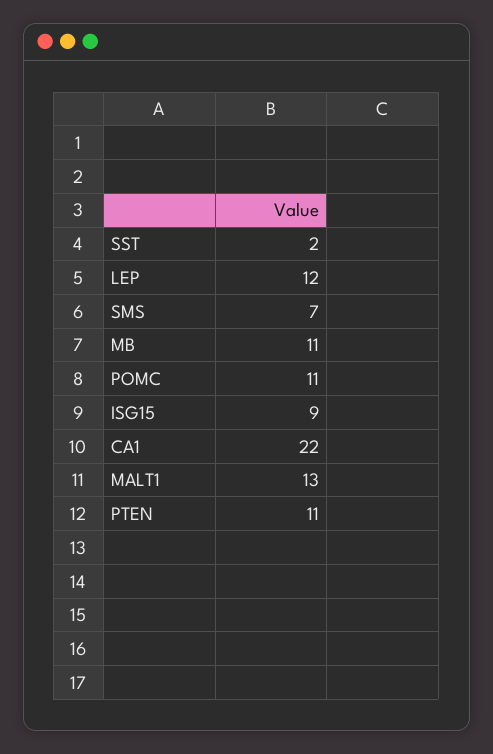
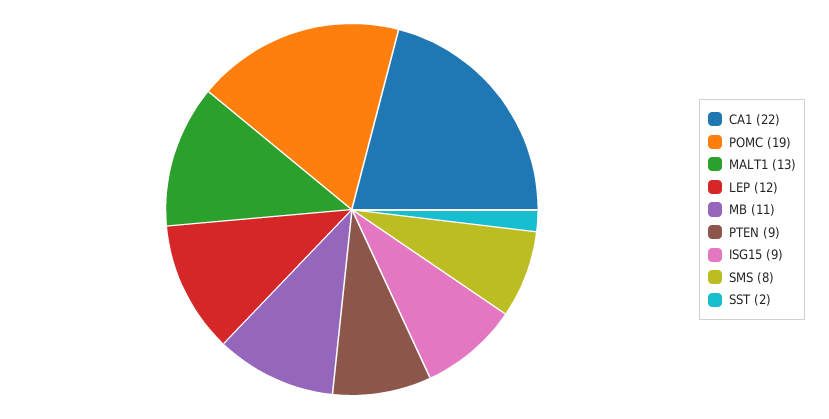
  {
    "SST": 2,
    "LEP": 12,
-   "SMS": 7,
+   "SMS": 8,
    "MB": 11,
-   "POMC": 11,
+   "POMC": 19,
    "ISG15": 9,
    "CA1": 22,
    "MALT1": 13,
-   "PTEN": 11
+   "PTEN": 9
  }

